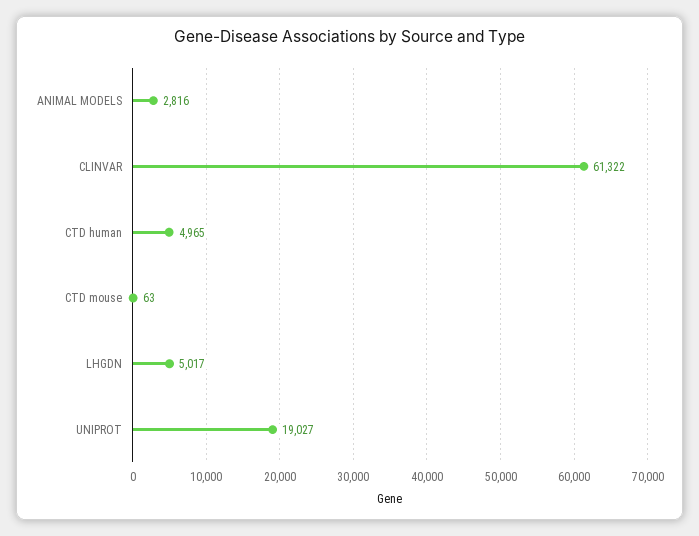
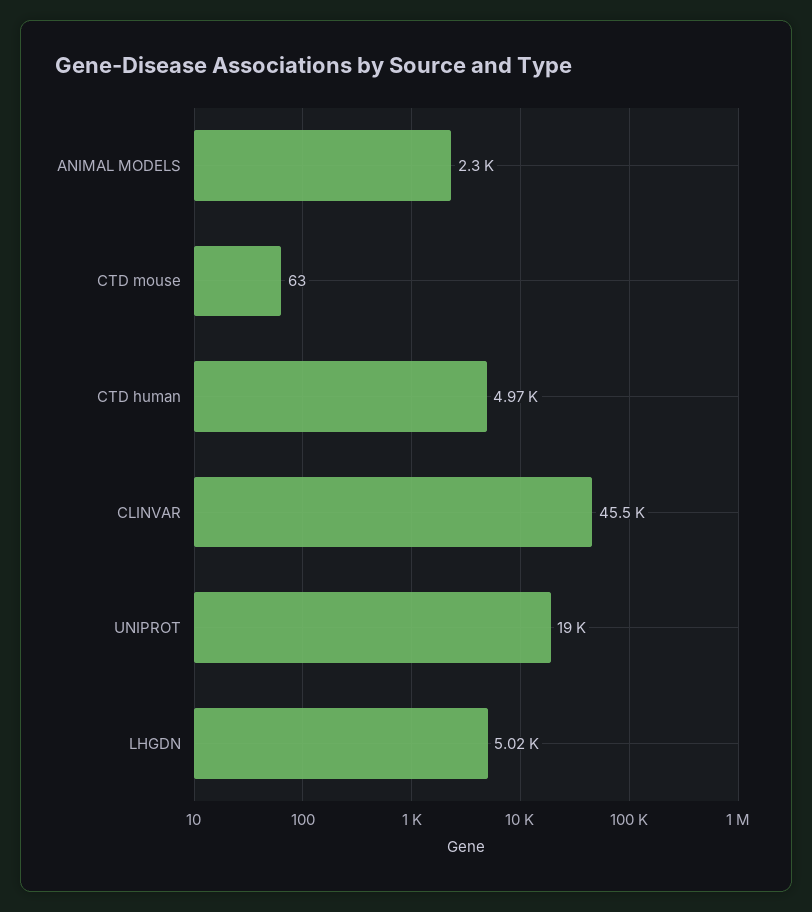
  {
-   "ANIMAL MODELS": 2816,
+   "ANIMAL MODELS": 2300,
-   "CLINVAR": 61322,
+   "CLINVAR": 45500,
    "CTD human": 4965,
    "CTD mouse": 63,
    "LHGDN": 5017,
    "UNIPROT": 19027
  }

